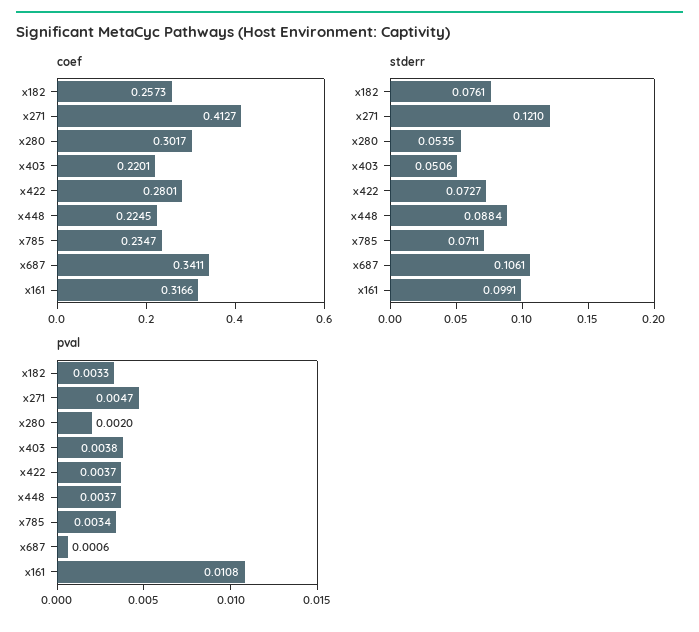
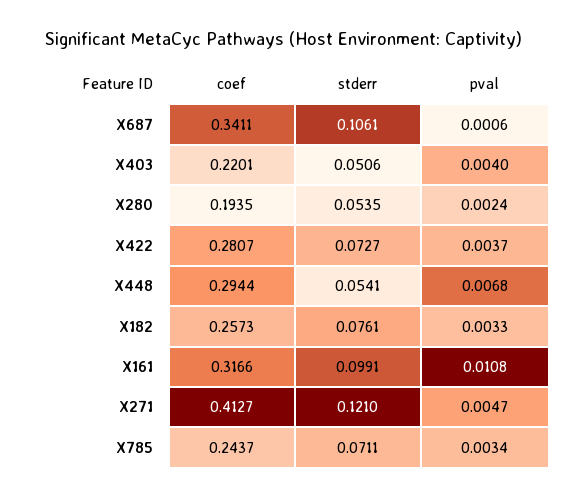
  {
    "coef": {
      "x182": 0.2573,
      "x271": 0.4127,
-     "x280": 0.3017,
+     "x280": 0.1935,
      "x403": 0.2201,
-     "x422": 0.2801,
+     "x422": 0.2807,
-     "x448": 0.2245,
+     "x448": 0.2944,
-     "x785": 0.2347,
+     "x785": 0.2437,
      "x687": 0.3411,
      "x161": 0.3166
    },
    "stderr": {
      "x182": 0.0761,
      "x271": 0.121,
      "x280": 0.0535,
      "x403": 0.0506,
      "x422": 0.0727,
-     "x448": 0.0884,
+     "x448": 0.0541,
      "x785": 0.0711,
      "x687": 0.1061,
      "x161": 0.0991
    },
    "pval": {
      "x182": 0.0033,
      "x271": 0.0047,
-     "x280": 0.002,
+     "x280": 0.0024,
-     "x403": 0.0038,
+     "x403": 0.004,
      "x422": 0.0037,
-     "x448": 0.0037,
+     "x448": 0.0068,
      "x785": 0.0034,
      "x687": 0.0006,
      "x161": 0.0108
    }
  }

